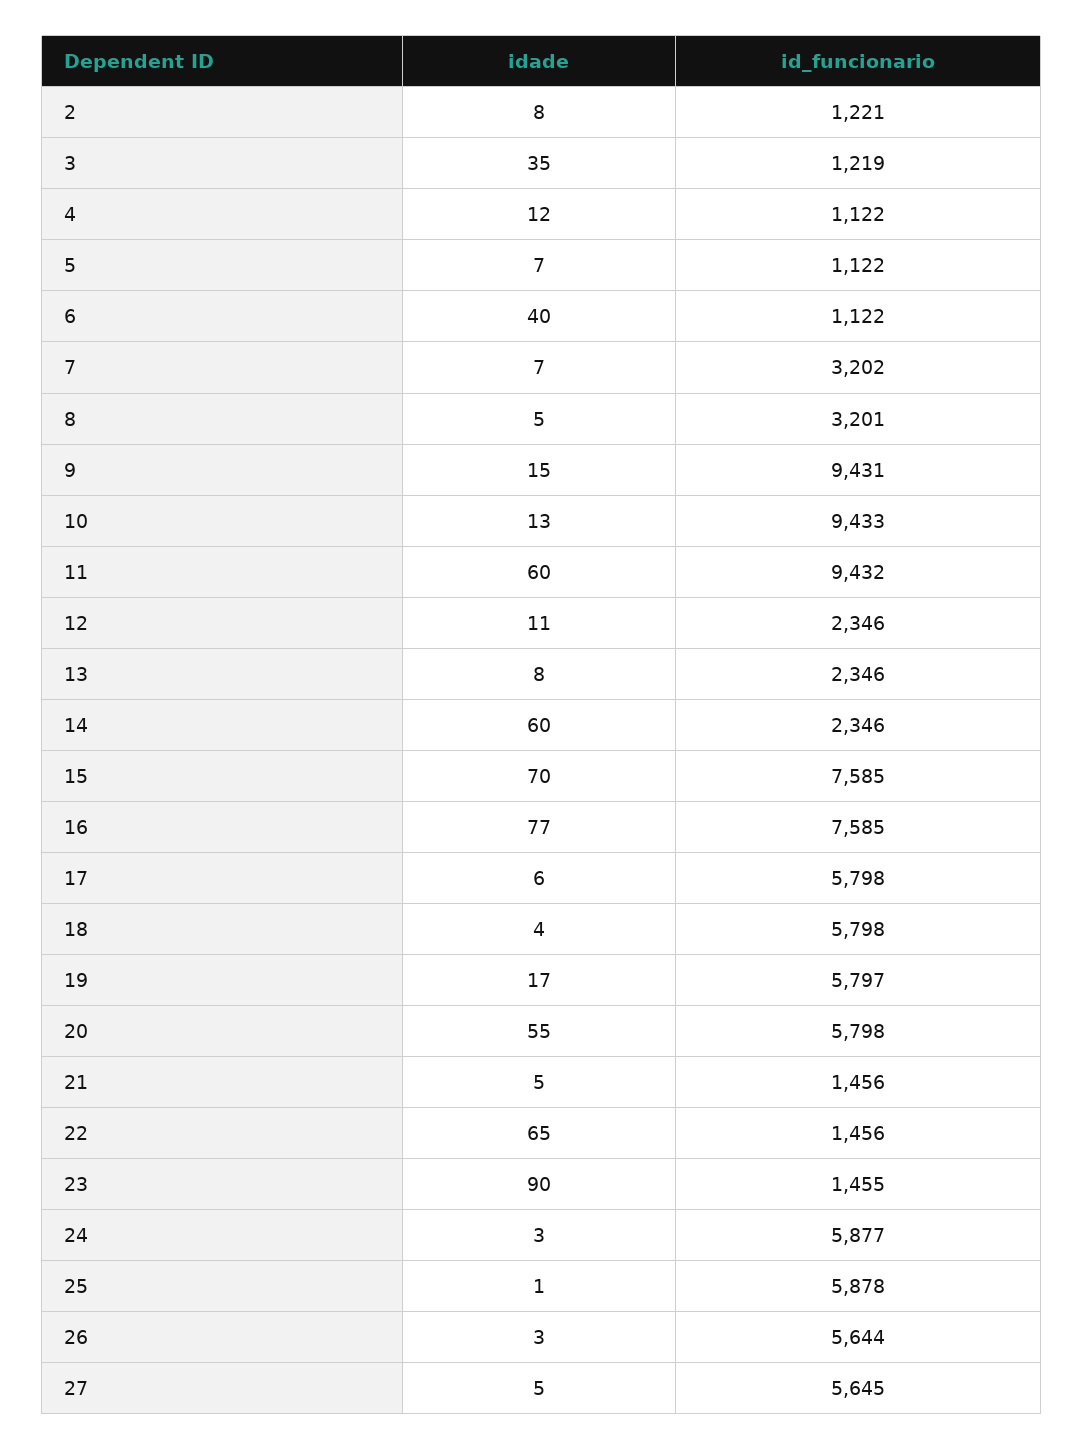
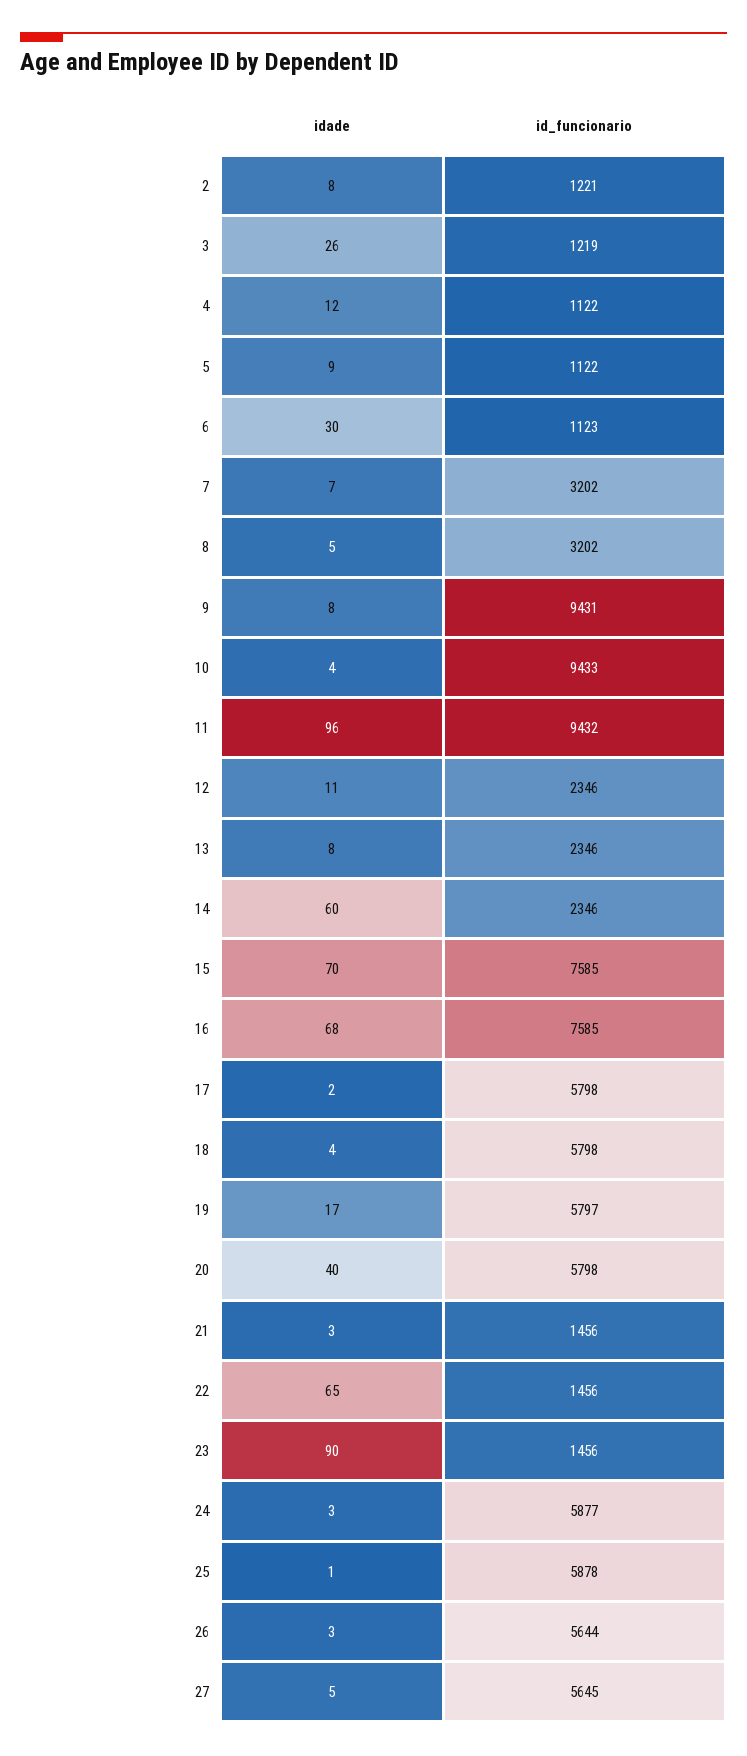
  {
    "idade": {
      "2": 8,
-     "3": 35,
+     "3": 26,
      "4": 12,
-     "5": 7,
+     "5": 9,
-     "6": 40,
+     "6": 30,
      "7": 7,
      "8": 5,
-     "9": 15,
+     "9": 8,
-     "10": 13,
+     "10": 4,
-     "11": 60,
+     "11": 96,
      "12": 11,
      "13": 8,
      "14": 60,
      "15": 70,
-     "16": 77,
+     "16": 68,
-     "17": 6,
+     "17": 2,
      "18": 4,
      "19": 17,
-     "20": 55,
+     "20": 40,
-     "21": 5,
+     "21": 3,
      "22": 65,
      "23": 90,
      "24": 3,
      "25": 1,
      "26": 3,
      "27": 5
    },
    "id_funcionario": {
      "2": 1221,
      "3": 1219,
      "4": 1122,
      "5": 1122,
-     "6": 1122,
+     "6": 1123,
      "7": 3202,
-     "8": 3201,
+     "8": 3202,
      "9": 9431,
      "10": 9433,
      "11": 9432,
      "12": 2346,
      "13": 2346,
      "14": 2346,
      "15": 7585,
      "16": 7585,
      "17": 5798,
      "18": 5798,
      "19": 5797,
      "20": 5798,
      "21": 1456,
      "22": 1456,
-     "23": 1455,
+     "23": 1456,
      "24": 5877,
      "25": 5878,
      "26": 5644,
      "27": 5645
    }
  }

